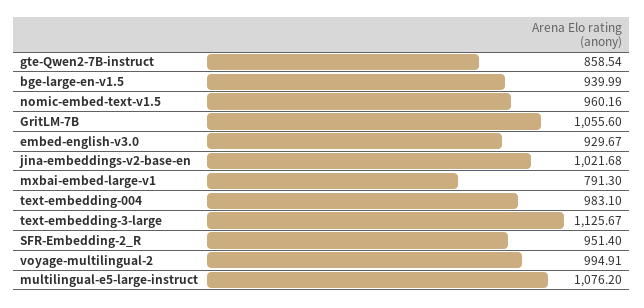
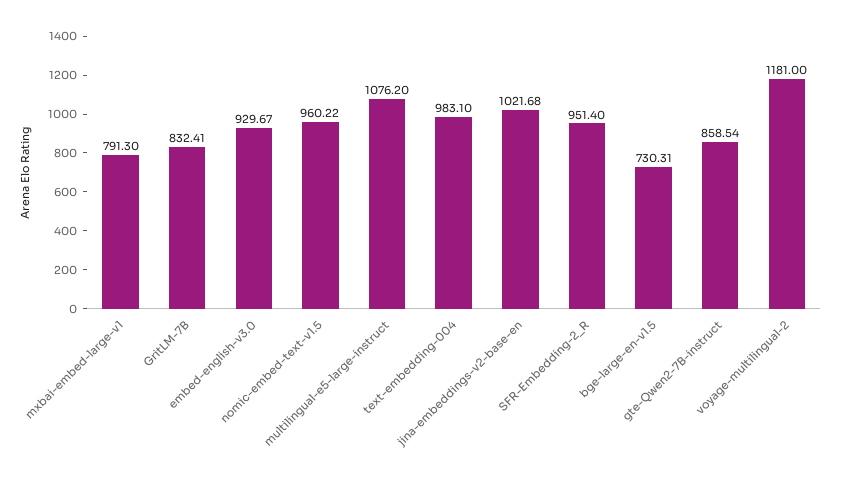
  {
    "gte-Qwen2-7B-instruct": 858.54,
-   "bge-large-en-v1.5": 939.99,
+   "bge-large-en-v1.5": 730.31,
-   "nomic-embed-text-v1.5": 960.16,
+   "nomic-embed-text-v1.5": 960.22,
-   "GritLM-7B": 1055.6,
+   "GritLM-7B": 832.41,
    "embed-english-v3.0": 929.67,
    "jina-embeddings-v2-base-en": 1021.68,
    "mxbai-embed-large-v1": 791.3,
    "text-embedding-004": 983.1,
-   "text-embedding-3-large": 1125.67,
    "SFR-Embedding-2_R": 951.4,
-   "voyage-multilingual-2": 994.91,
+   "voyage-multilingual-2": 1181,
    "multilingual-e5-large-instruct": 1076.2
  }

